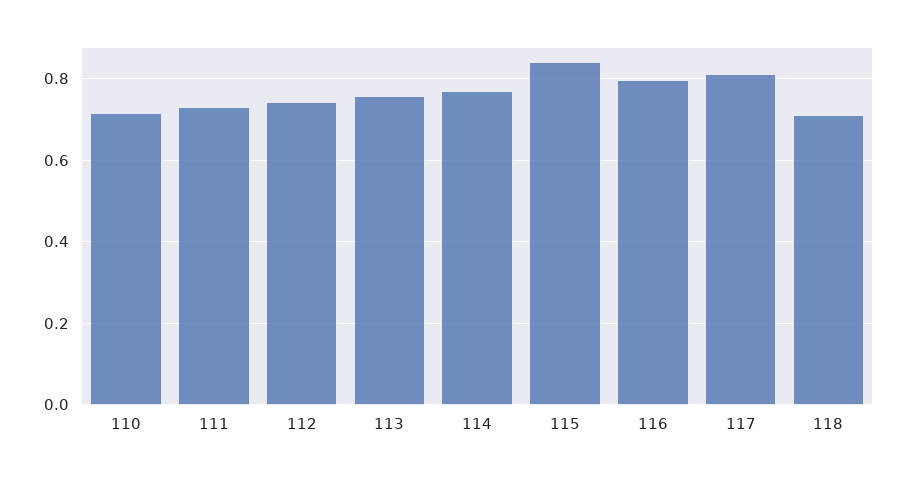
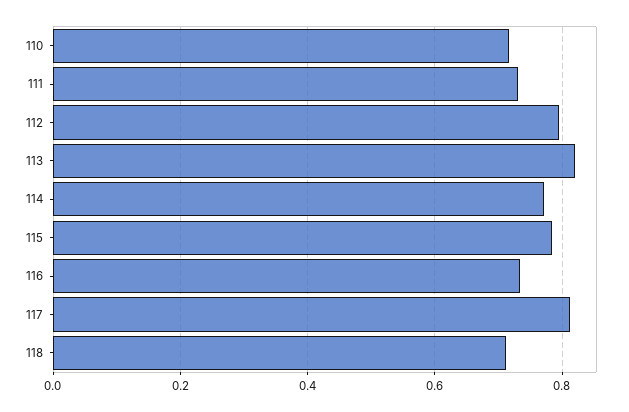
  {
    "110": 0.72,
    "111": 0.74,
-   "112": 0.74,
+   "112": 0.8,
-   "113": 0.76,
+   "113": 0.82,
    "114": 0.78,
-   "115": 0.84,
+   "115": 0.78,
-   "116": 0.8,
+   "116": 0.74,
    "117": 0.82,
    "118": 0.72
  }

